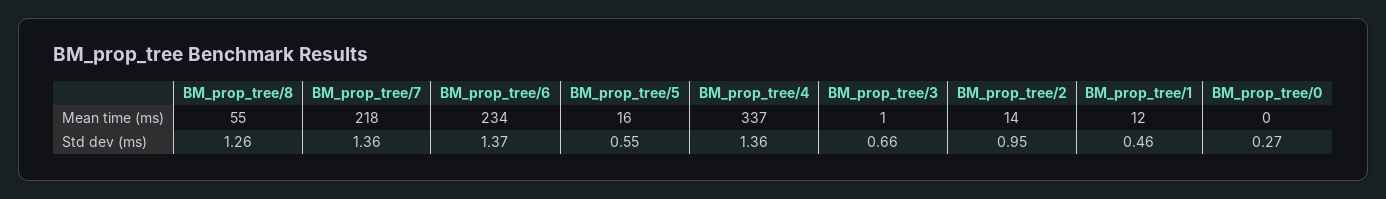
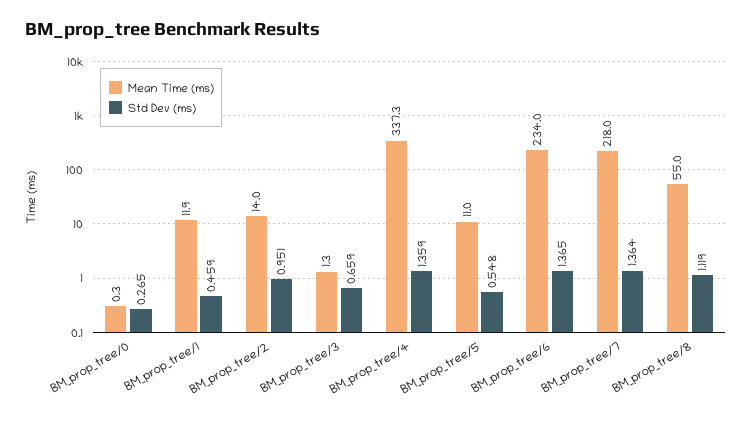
  {
    "Mean time (ms)": {
      "BM_prop_tree/8": 55,
      "BM_prop_tree/7": 218,
      "BM_prop_tree/6": 234,
-     "BM_prop_tree/5": 16,
+     "BM_prop_tree/5": 11,
      "BM_prop_tree/4": 337.3,
      "BM_prop_tree/3": 1.3,
      "BM_prop_tree/2": 14,
      "BM_prop_tree/1": 11.9,
      "BM_prop_tree/0": 0.3
    },
    "Std dev (ms)": {
-     "BM_prop_tree/8": 1.26,
+     "BM_prop_tree/8": 1.119,
      "BM_prop_tree/7": 1.364,
      "BM_prop_tree/6": 1.365,
      "BM_prop_tree/5": 0.548,
      "BM_prop_tree/4": 1.359,
      "BM_prop_tree/3": 0.659,
      "BM_prop_tree/2": 0.951,
      "BM_prop_tree/1": 0.459,
      "BM_prop_tree/0": 0.265
    }
  }

